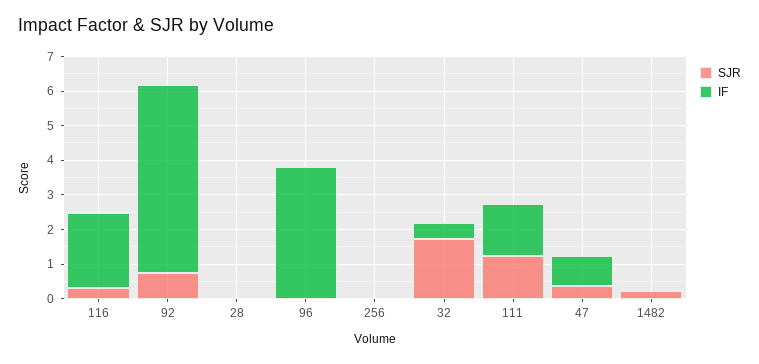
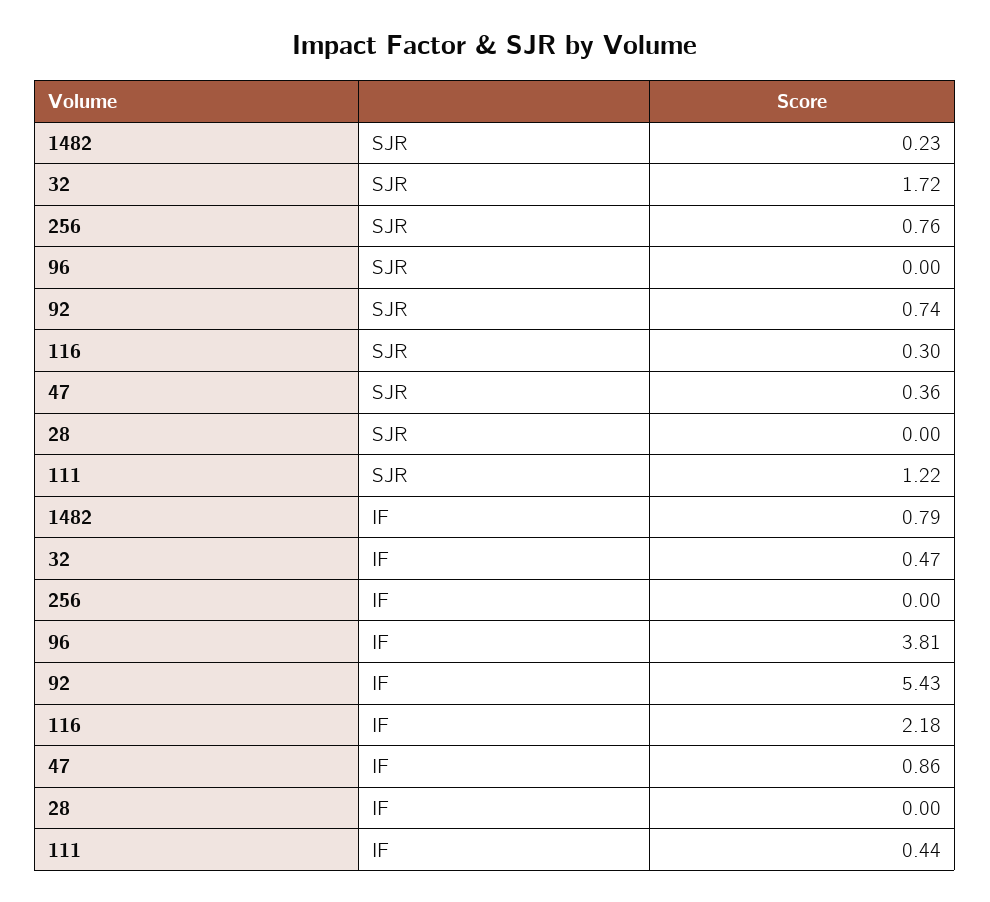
  {
    "SJR": {
      "116": 0.3,
      "92": 0.74,
      "28": 0,
      "96": 0,
-     "256": 0,
+     "256": 0.76,
      "32": 1.72,
      "111": 1.22,
      "47": 0.36,
      "1482": 0.23
    },
    "IF": {
      "116": 2.18,
      "92": 5.43,
      "28": 0,
      "96": 3.81,
      "256": 0,
      "32": 0.47,
-     "111": 1.5,
+     "111": 0.44,
      "47": 0.86,
-     "1482": 0
+     "1482": 0.79
    }
  }

